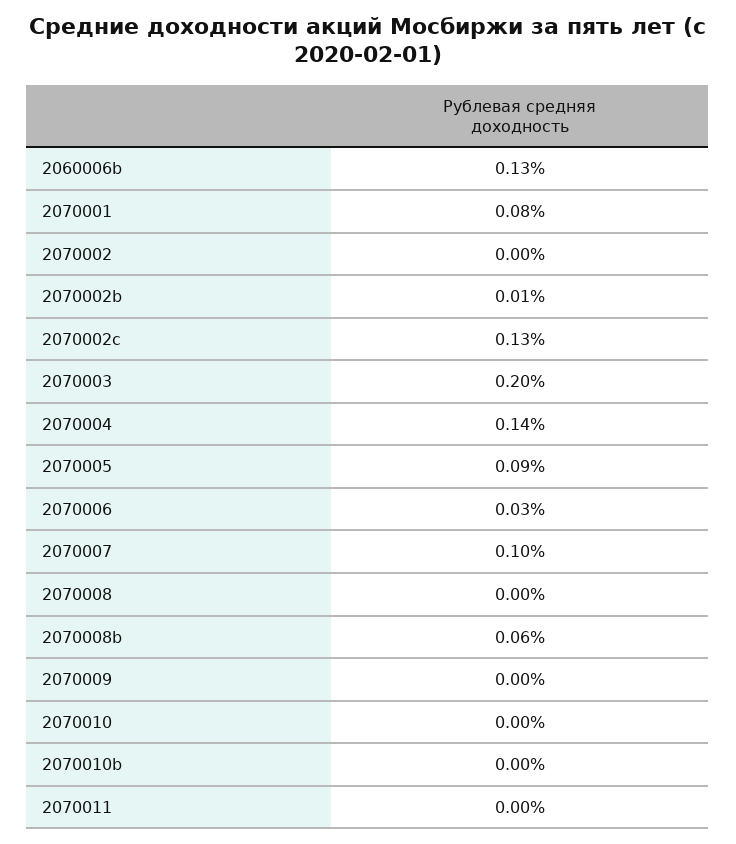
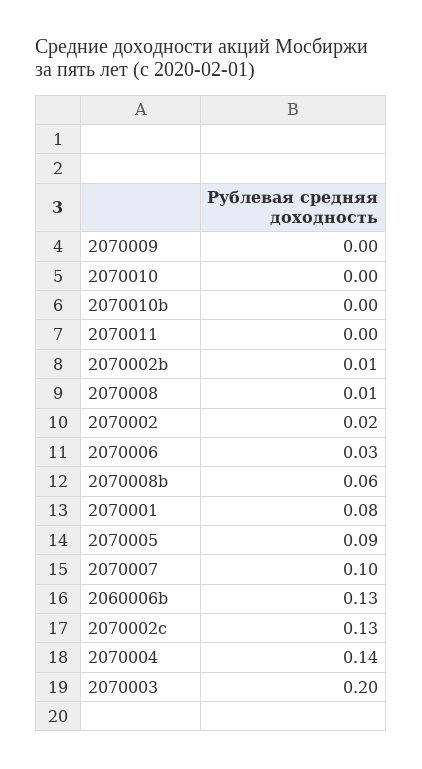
  {
    "2060006b": 0.13,
    "2070001": 0.08,
-   "2070002": 0,
+   "2070002": 0.02,
    "2070002b": 0.01,
    "2070002c": 0.13,
    "2070003": 0.2,
    "2070004": 0.14,
    "2070005": 0.09,
    "2070006": 0.03,
    "2070007": 0.1,
-   "2070008": 0,
+   "2070008": 0.01,
    "2070008b": 0.06,
    "2070009": 0,
    "2070010": 0,
    "2070010b": 0,
    "2070011": 0
  }

